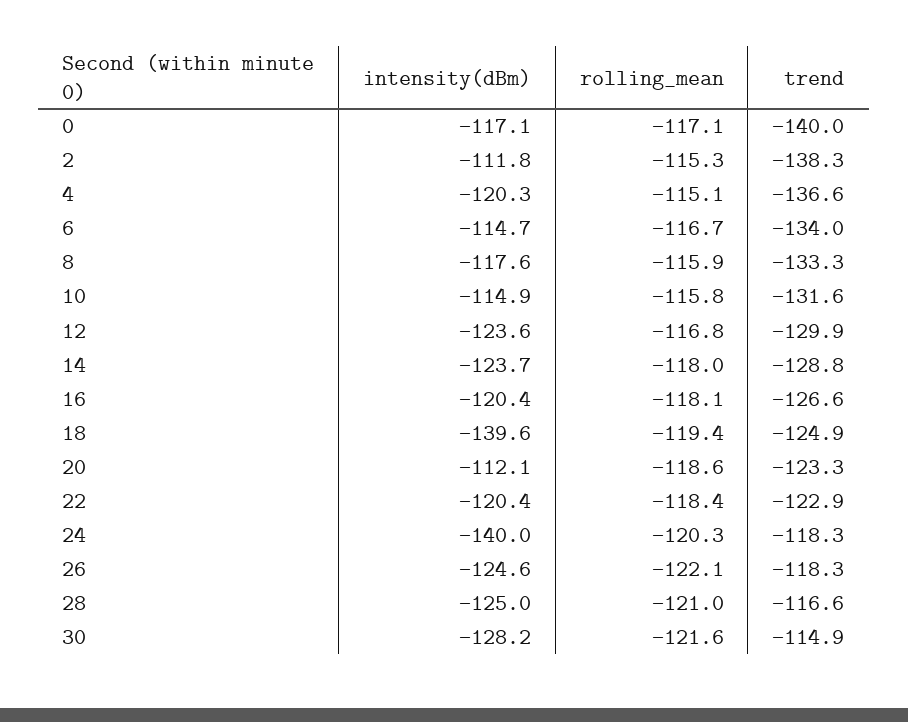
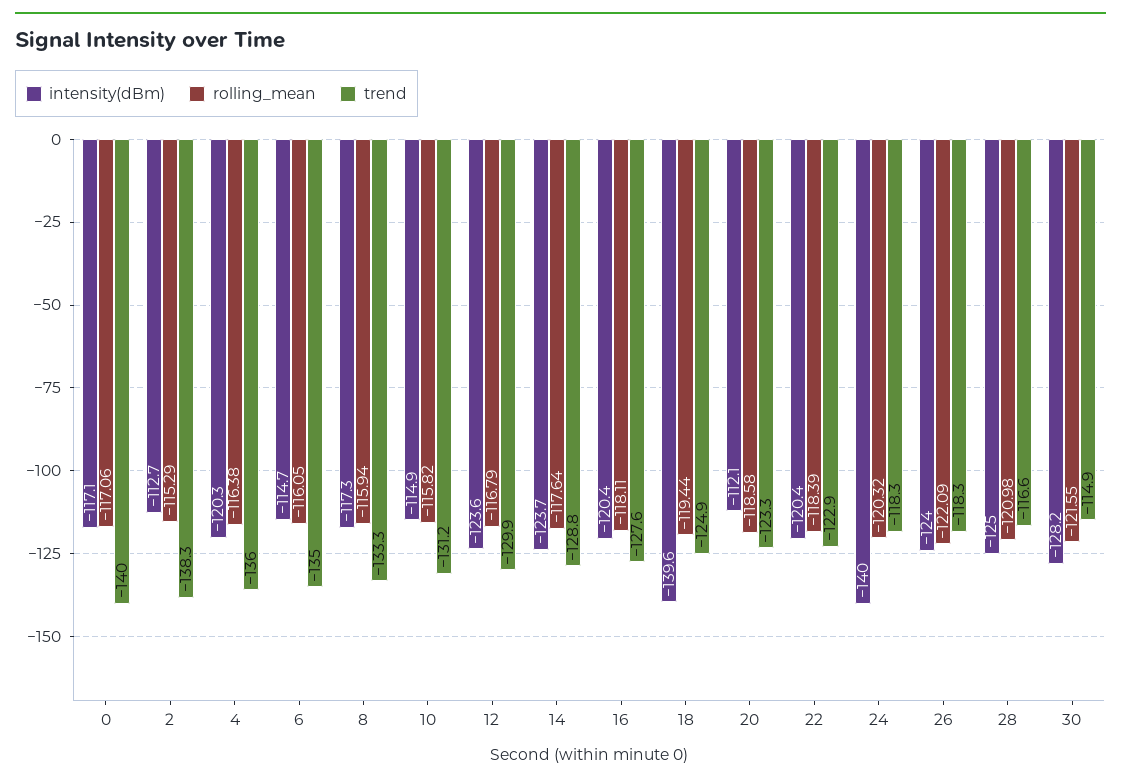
  {
    "intensity(dBm)": {
      "0": -117.1,
-     "2": -111.8,
+     "2": -112.7,
      "4": -120.3,
      "6": -114.7,
-     "8": -117.6,
+     "8": -117.3,
      "10": -114.9,
      "12": -123.6,
      "14": -123.7,
      "16": -120.4,
      "18": -139.6,
      "20": -112.1,
      "22": -120.4,
      "24": -140,
-     "26": -124.6,
+     "26": -124,
      "28": -125,
      "30": -128.2
    },
    "rolling_mean": {
      "0": -117.06,
      "2": -115.29,
-     "4": -115.1,
+     "4": -116.38,
-     "6": -116.7,
+     "6": -116.05,
      "8": -115.94,
      "10": -115.82,
      "12": -116.79,
-     "14": -118,
+     "14": -117.64,
      "16": -118.11,
      "18": -119.44,
      "20": -118.58,
      "22": -118.39,
      "24": -120.32,
      "26": -122.09,
      "28": -120.98,
      "30": -121.55
    },
    "trend": {
      "0": -140,
      "2": -138.3,
-     "4": -136.6,
+     "4": -136,
-     "6": -134,
+     "6": -135,
      "8": -133.3,
-     "10": -131.6,
+     "10": -131.2,
      "12": -129.9,
      "14": -128.8,
-     "16": -126.6,
+     "16": -127.6,
      "18": -124.9,
      "20": -123.3,
      "22": -122.9,
      "24": -118.3,
      "26": -118.3,
      "28": -116.6,
      "30": -114.9
    }
  }

